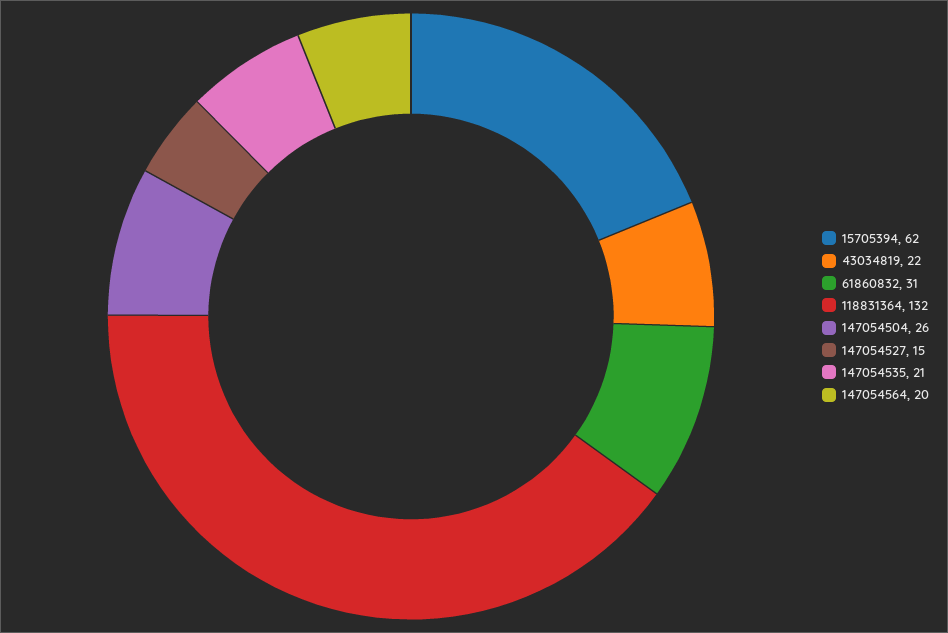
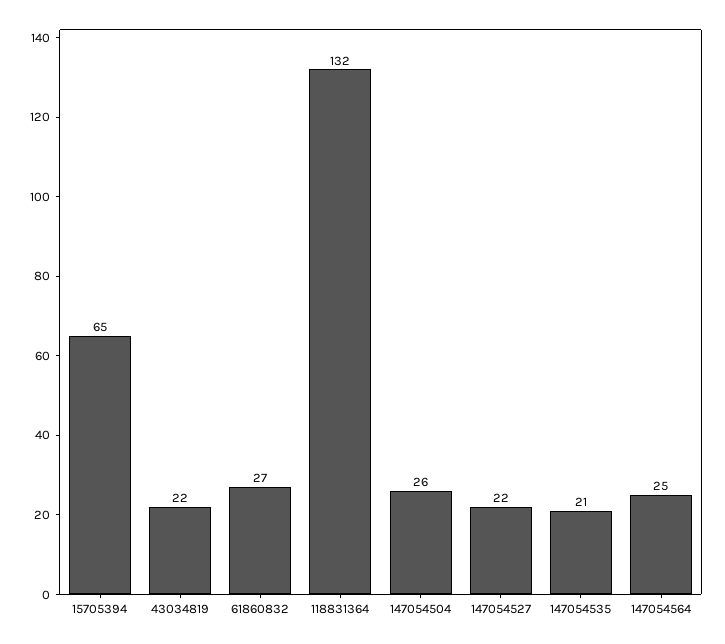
  {
-   "15705394": 62,
+   "15705394": 65,
    "43034819": 22,
-   "61860832": 31,
+   "61860832": 27,
    "118831364": 132,
    "147054504": 26,
-   "147054527": 15,
+   "147054527": 22,
    "147054535": 21,
-   "147054564": 20
+   "147054564": 25
  }

